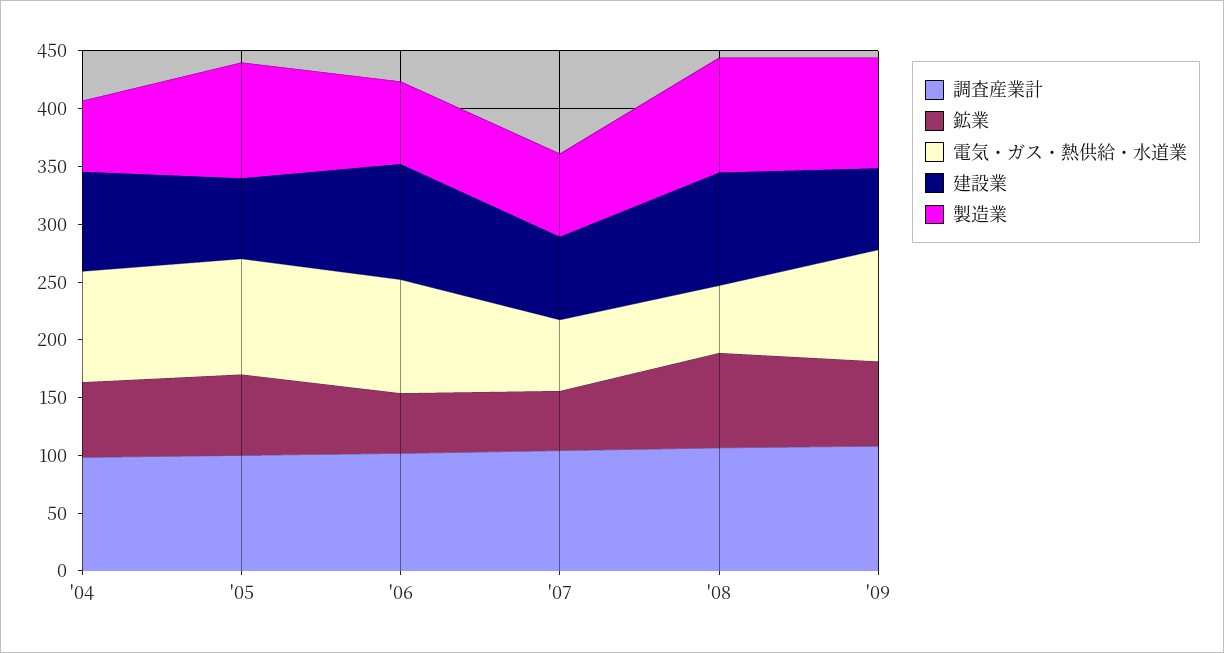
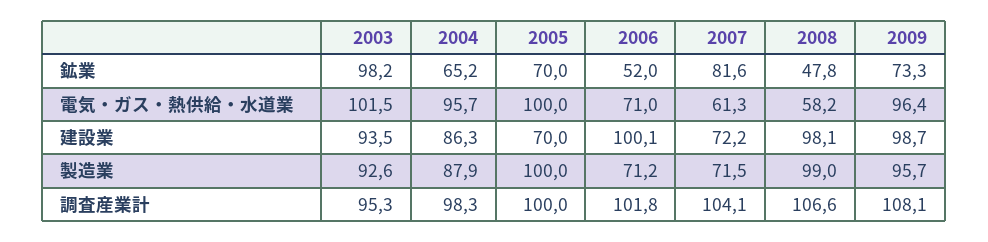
  {
    "調査産業計": {
      "'04": 98.3,
      "'05": 100,
      "'06": 101.8,
      "'07": 104.1,
      "'08": 106.6,
-     "'09": 108.1
+     "'09": 108.1,
+     "2003": 95.3
    },
    "鉱業": {
      "'04": 65.2,
      "'05": 70,
      "'06": 52,
-     "'07": 50,
+     "'07": 81.6,
-     "'08": 80,
+     "'08": 47.8,
-     "'09": 73.3
+     "'09": 73.3,
+     "2003": 98.2
    },
    "電気・ガス・熱供給・水道業": {
      "'04": 95.7,
      "'05": 100,
-     "'06": 100,
+     "'06": 71,
      "'07": 61.3,
      "'08": 58.2,
-     "'09": 96.4
+     "'09": 96.4,
+     "2003": 101.5
    },
    "建設業": {
      "'04": 86.3,
      "'05": 70,
      "'06": 100.1,
      "'07": 72.2,
      "'08": 98.1,
-     "'09": 70
+     "'09": 98.7,
+     "2003": 93.5
    },
    "製造業": {
-     "'04": 60,
+     "'04": 87.9,
      "'05": 100,
      "'06": 71.2,
      "'07": 71.5,
      "'08": 99,
-     "'09": 95.7
+     "'09": 95.7,
+     "2003": 92.6
    }
  }

